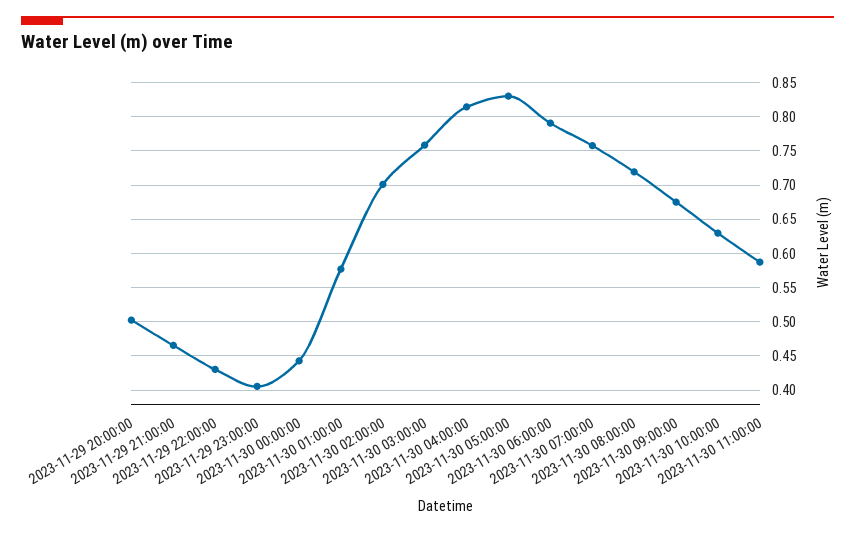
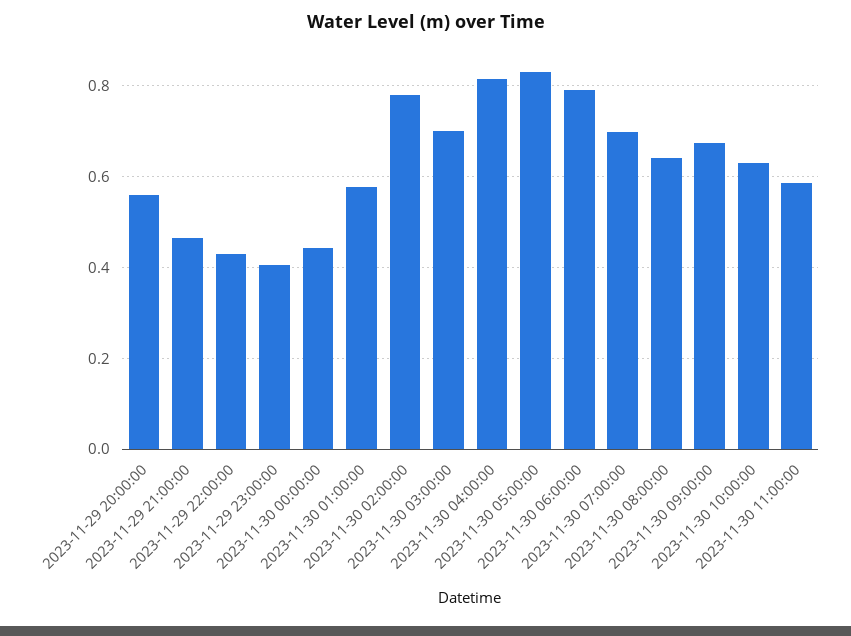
  {
-   "2023-11-29 20:00:00": 0.5,
+   "2023-11-29 20:00:00": 0.56,
    "2023-11-29 21:00:00": 0.47,
    "2023-11-29 22:00:00": 0.43,
    "2023-11-29 23:00:00": 0.41,
    "2023-11-30 00:00:00": 0.44,
    "2023-11-30 01:00:00": 0.58,
-   "2023-11-30 02:00:00": 0.7,
+   "2023-11-30 02:00:00": 0.78,
-   "2023-11-30 03:00:00": 0.76,
+   "2023-11-30 03:00:00": 0.7,
    "2023-11-30 04:00:00": 0.81,
    "2023-11-30 05:00:00": 0.83,
    "2023-11-30 06:00:00": 0.79,
-   "2023-11-30 07:00:00": 0.76,
+   "2023-11-30 07:00:00": 0.7,
-   "2023-11-30 08:00:00": 0.72,
+   "2023-11-30 08:00:00": 0.64,
    "2023-11-30 09:00:00": 0.68,
    "2023-11-30 10:00:00": 0.63,
    "2023-11-30 11:00:00": 0.59
  }

